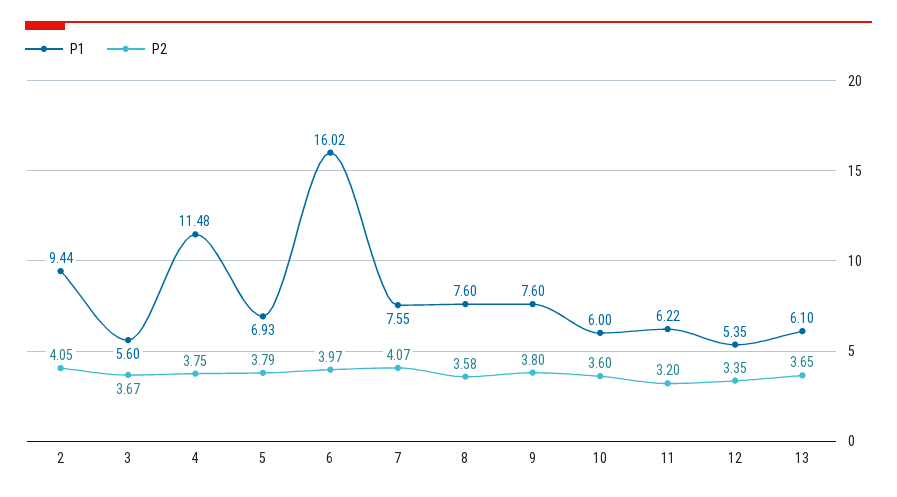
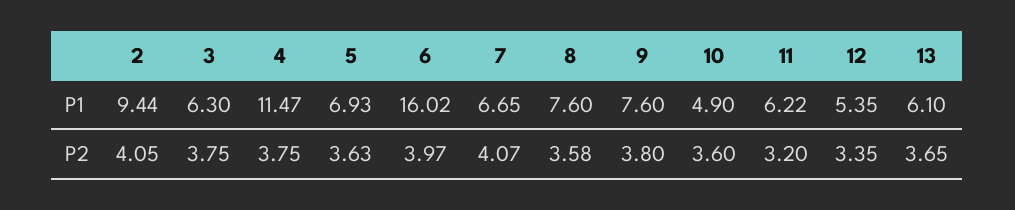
  {
    "P1": {
      "2": 9.44,
-     "3": 5.6,
+     "3": 6.3,
-     "4": 11.48,
+     "4": 11.47,
      "5": 6.93,
      "6": 16.02,
-     "7": 7.55,
+     "7": 6.65,
      "8": 7.6,
      "9": 7.6,
-     "10": 6,
+     "10": 4.9,
      "11": 6.22,
      "12": 5.35,
      "13": 6.1
    },
    "P2": {
      "2": 4.05,
-     "3": 3.67,
+     "3": 3.75,
      "4": 3.75,
-     "5": 3.79,
+     "5": 3.63,
      "6": 3.97,
      "7": 4.07,
      "8": 3.58,
      "9": 3.8,
      "10": 3.6,
      "11": 3.2,
      "12": 3.35,
      "13": 3.65
    }
  }

